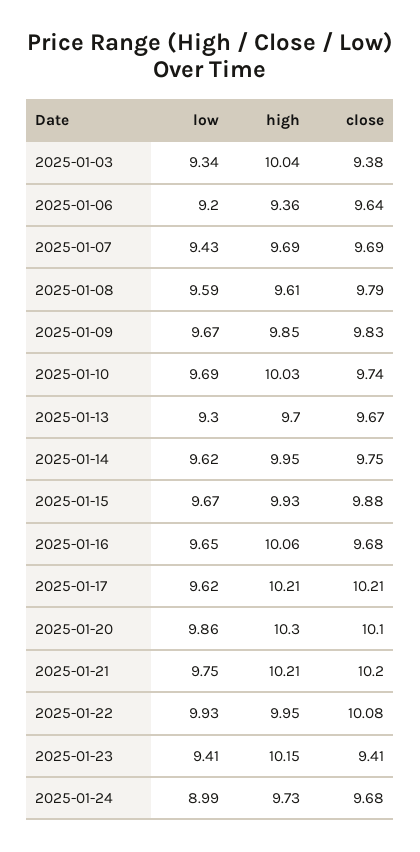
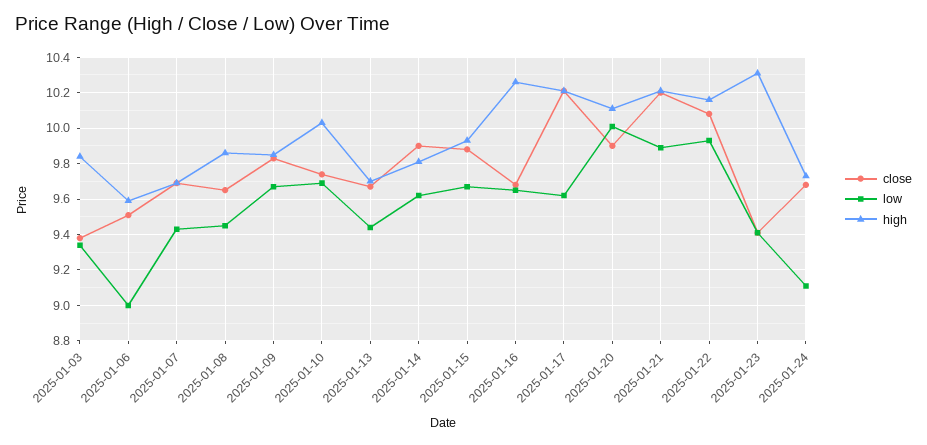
  {
    "low": {
      "2025-01-03": 9.34,
-     "2025-01-06": 9.2,
+     "2025-01-06": 9,
      "2025-01-07": 9.43,
-     "2025-01-08": 9.59,
+     "2025-01-08": 9.45,
      "2025-01-09": 9.67,
      "2025-01-10": 9.69,
-     "2025-01-13": 9.3,
+     "2025-01-13": 9.45,
      "2025-01-14": 9.62,
      "2025-01-15": 9.67,
      "2025-01-16": 9.65,
      "2025-01-17": 9.62,
-     "2025-01-20": 9.86,
+     "2025-01-20": 10,
-     "2025-01-21": 9.75,
+     "2025-01-21": 9.9,
      "2025-01-22": 9.93,
      "2025-01-23": 9.41,
-     "2025-01-24": 8.99
+     "2025-01-24": 9.1
    },
    "high": {
-     "2025-01-03": 10.04,
+     "2025-01-03": 9.85,
-     "2025-01-06": 9.36,
+     "2025-01-06": 9.6,
      "2025-01-07": 9.69,
-     "2025-01-08": 9.61,
+     "2025-01-08": 9.85,
      "2025-01-09": 9.85,
      "2025-01-10": 10.03,
      "2025-01-13": 9.7,
-     "2025-01-14": 9.95,
+     "2025-01-14": 9.8,
      "2025-01-15": 9.93,
-     "2025-01-16": 10.06,
+     "2025-01-16": 10.25,
      "2025-01-17": 10.21,
-     "2025-01-20": 10.3,
+     "2025-01-20": 10.1,
      "2025-01-21": 10.21,
-     "2025-01-22": 9.95,
+     "2025-01-22": 10.15,
-     "2025-01-23": 10.15,
+     "2025-01-23": 10.3,
      "2025-01-24": 9.73
    },
    "close": {
      "2025-01-03": 9.38,
-     "2025-01-06": 9.64,
+     "2025-01-06": 9.5,
      "2025-01-07": 9.69,
-     "2025-01-08": 9.79,
+     "2025-01-08": 9.65,
      "2025-01-09": 9.83,
      "2025-01-10": 9.74,
      "2025-01-13": 9.67,
-     "2025-01-14": 9.75,
+     "2025-01-14": 9.9,
      "2025-01-15": 9.88,
      "2025-01-16": 9.68,
      "2025-01-17": 10.21,
-     "2025-01-20": 10.1,
+     "2025-01-20": 9.9,
      "2025-01-21": 10.2,
      "2025-01-22": 10.08,
      "2025-01-23": 9.41,
      "2025-01-24": 9.68
    }
  }

